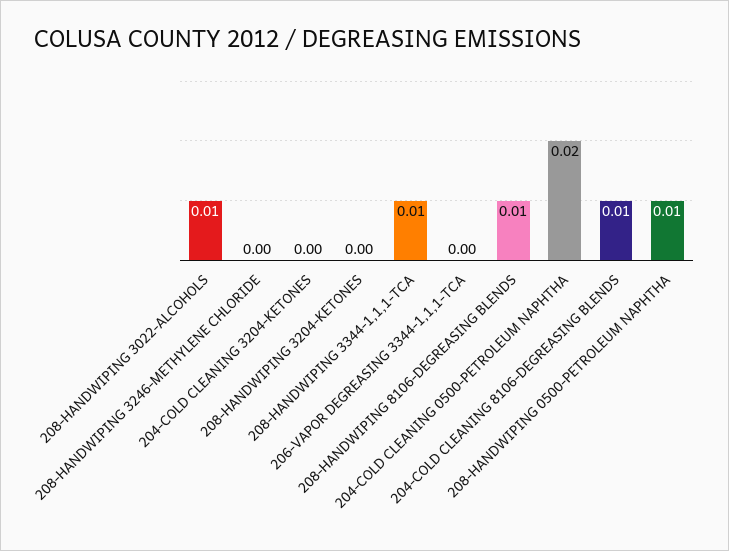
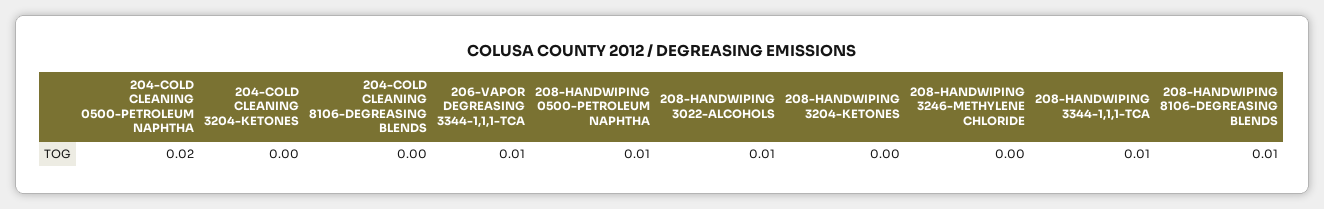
  {
    "208-HANDWIPING 3022-ALCOHOLS": 0.01,
    "208-HANDWIPING 3246-METHYLENE CHLORIDE": 0,
    "204-COLD CLEANING 3204-KETONES": 0,
    "208-HANDWIPING 3204-KETONES": 0,
    "208-HANDWIPING 3344-1,1,1-TCA": 0.01,
-   "206-VAPOR DEGREASING 3344-1,1,1-TCA": 0,
+   "206-VAPOR DEGREASING 3344-1,1,1-TCA": 0.01,
    "208-HANDWIPING 8106-DEGREASING BLENDS": 0.01,
    "204-COLD CLEANING 0500-PETROLEUM NAPHTHA": 0.02,
-   "204-COLD CLEANING 8106-DEGREASING BLENDS": 0.01,
+   "204-COLD CLEANING 8106-DEGREASING BLENDS": 0,
    "208-HANDWIPING 0500-PETROLEUM NAPHTHA": 0.01
  }

